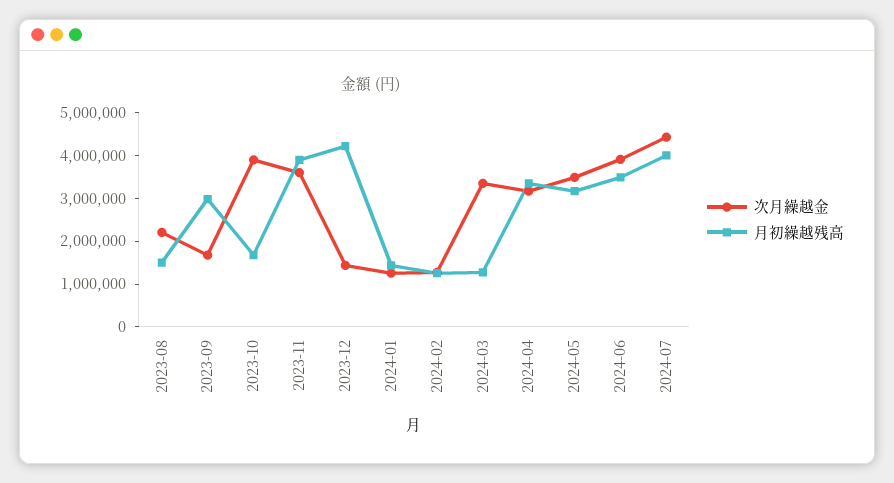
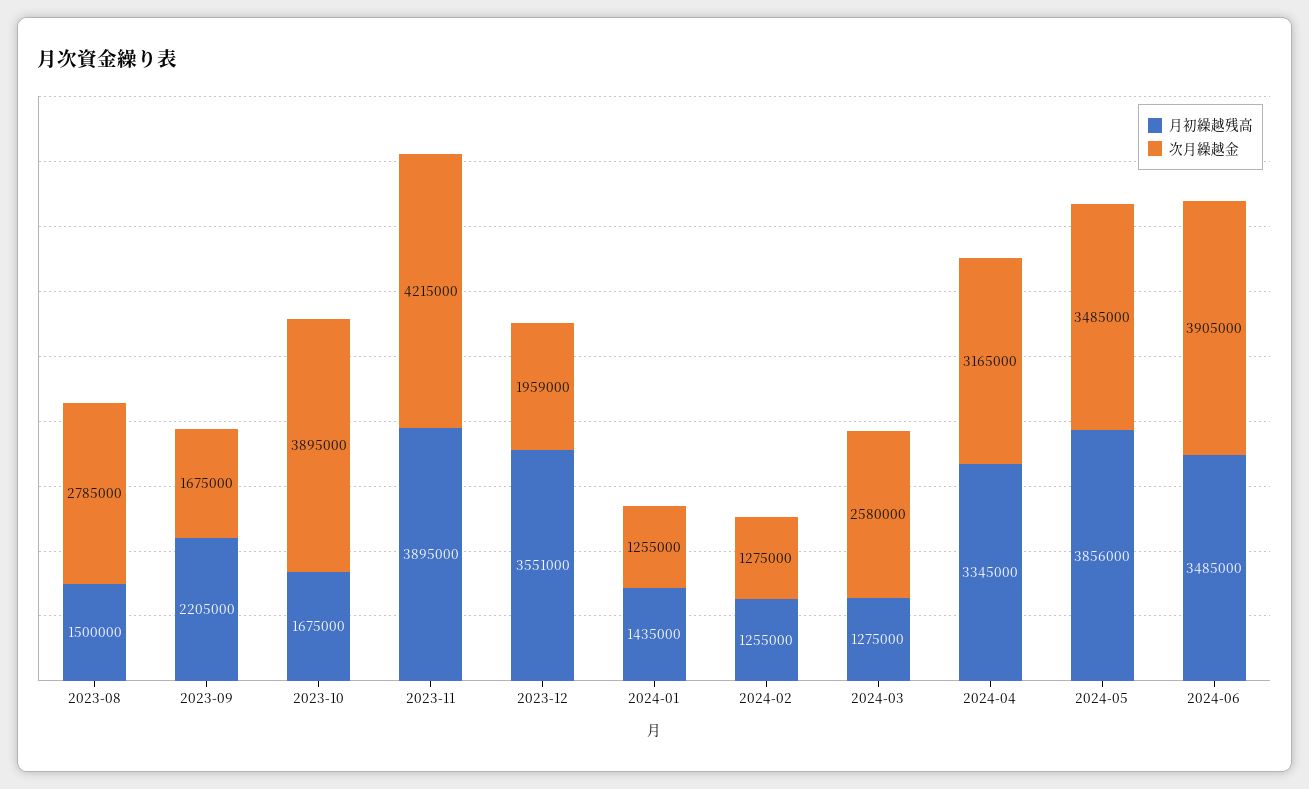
  {
    "次月繰越金": {
-     "2023-08": 2200000,
+     "2023-08": 2785000,
      "2023-09": 1675000,
      "2023-10": 3895000,
-     "2023-11": 3600000,
+     "2023-11": 4215000,
-     "2023-12": 1400000,
+     "2023-12": 1959000,
      "2024-01": 1255000,
      "2024-02": 1275000,
-     "2024-03": 3400000,
+     "2024-03": 2580000,
      "2024-04": 3165000,
      "2024-05": 3485000,
-     "2024-06": 3905000,
+     "2024-06": 3905000
-     "2024-07": 4400000
    },
    "月初繰越残高": {
      "2023-08": 1500000,
-     "2023-09": 3000000,
+     "2023-09": 2205000,
      "2023-10": 1675000,
      "2023-11": 3895000,
-     "2023-12": 4200000,
+     "2023-12": 3551000,
      "2024-01": 1435000,
      "2024-02": 1255000,
      "2024-03": 1275000,
      "2024-04": 3345000,
-     "2024-05": 3200000,
+     "2024-05": 3856000,
-     "2024-06": 3485000,
+     "2024-06": 3485000
-     "2024-07": 4000000
    }
  }

